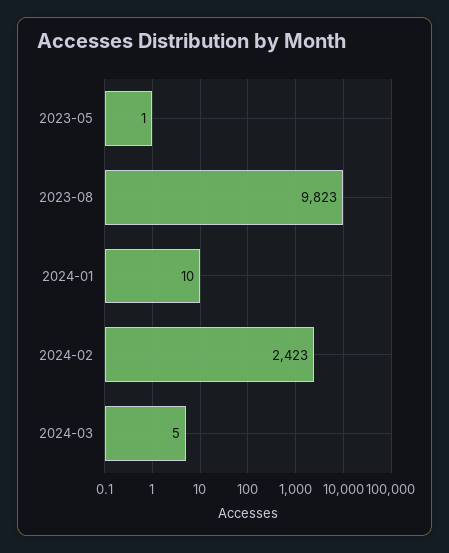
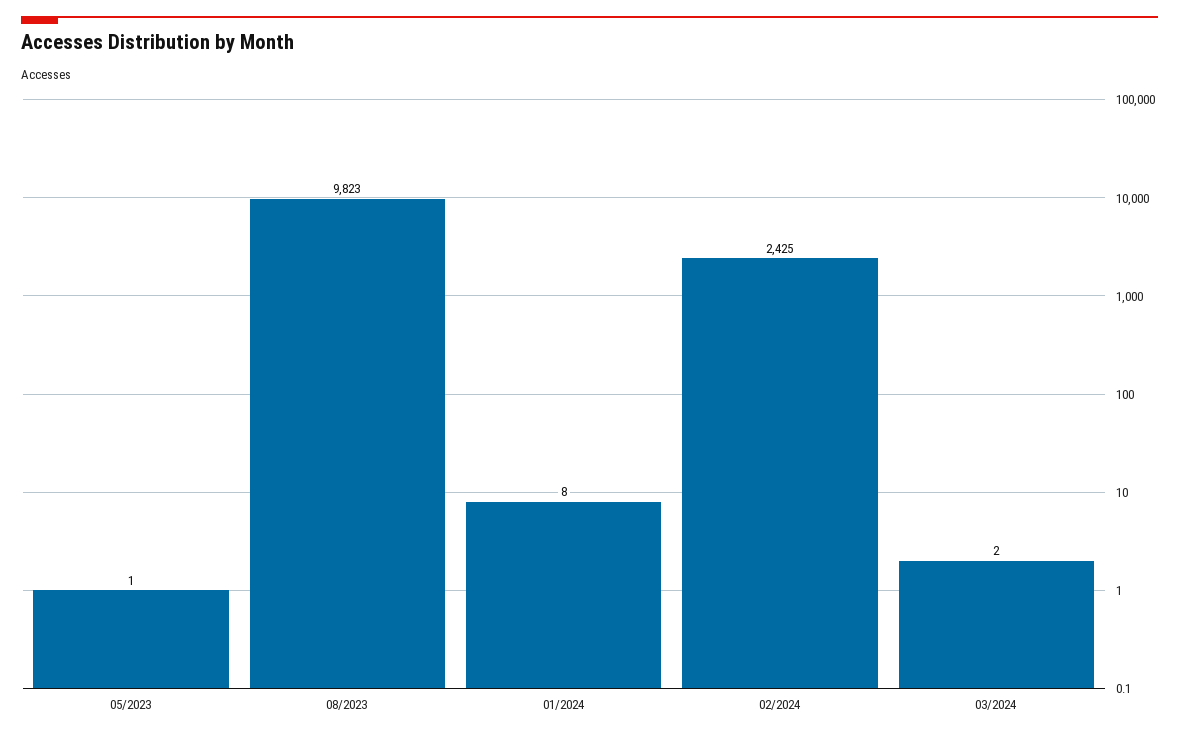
  {
    "2023-05": 1,
    "2023-08": 9823,
-   "2024-01": 10,
+   "2024-01": 8,
-   "2024-02": 2423,
+   "2024-02": 2425,
-   "2024-03": 5
+   "2024-03": 2
  }

